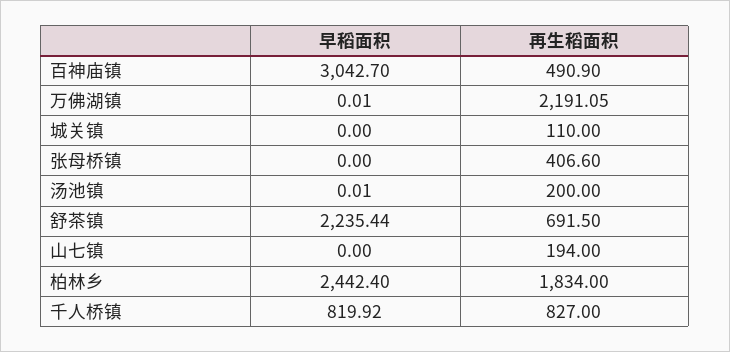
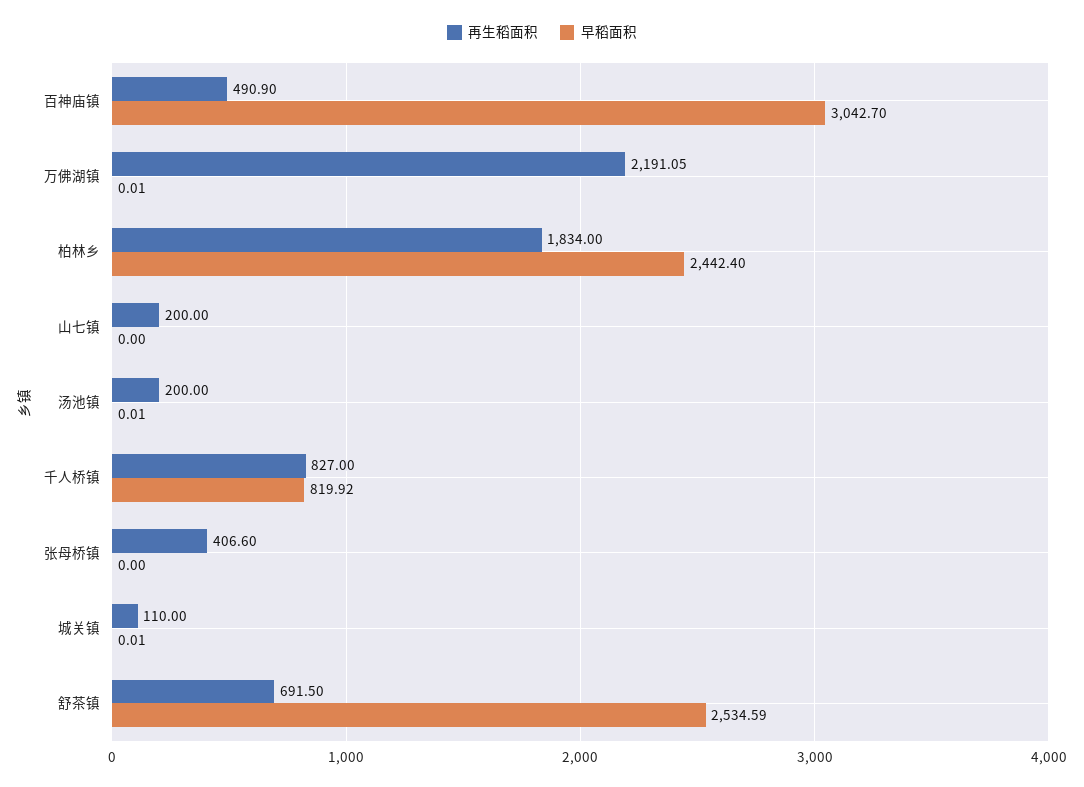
  {
    "早稻面积": {
      "百神庙镇": 3042.7,
      "万佛湖镇": 0.01,
-     "城关镇": 0,
+     "城关镇": 0.01,
      "张母桥镇": 0,
      "汤池镇": 0.01,
-     "舒茶镇": 2235.44,
+     "舒茶镇": 2534.59,
      "山七镇": 0,
      "柏林乡": 2442.4,
      "千人桥镇": 819.92
    },
    "再生稻面积": {
      "百神庙镇": 490.9,
      "万佛湖镇": 2191.05,
      "城关镇": 110,
      "张母桥镇": 406.6,
      "汤池镇": 200,
      "舒茶镇": 691.5,
-     "山七镇": 194,
+     "山七镇": 200,
      "柏林乡": 1834,
      "千人桥镇": 827
    }
  }

